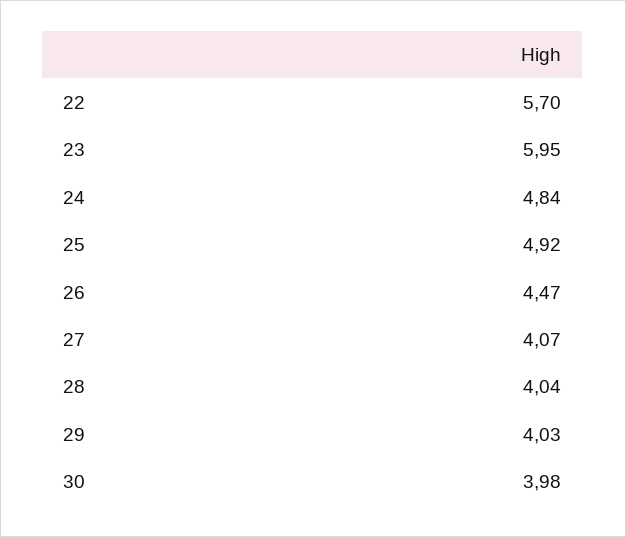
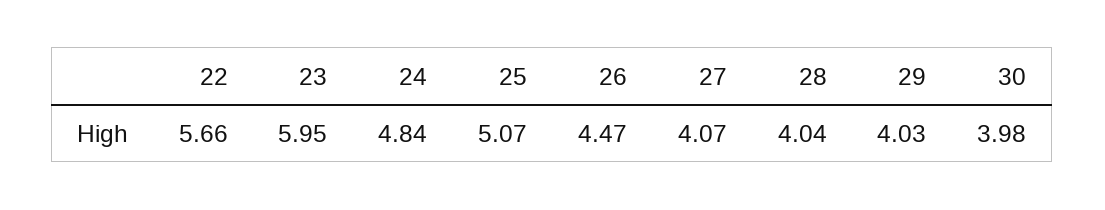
  {
-   "22": 5.7,
+   "22": 5.66,
    "23": 5.95,
    "24": 4.84,
-   "25": 4.92,
+   "25": 5.07,
    "26": 4.47,
    "27": 4.07,
    "28": 4.04,
    "29": 4.03,
    "30": 3.98
  }

